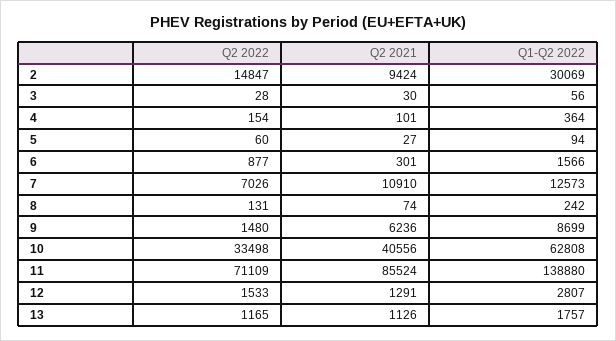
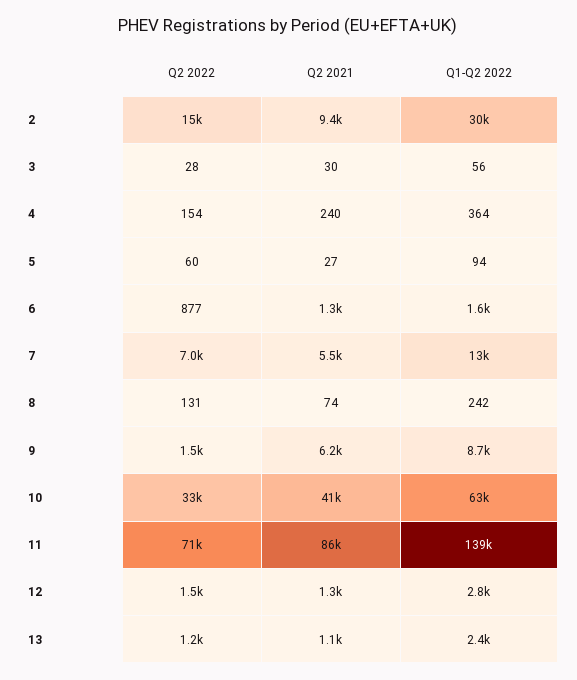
  {
    "Q2 2022": {
      "2": 14847,
      "3": 28,
      "4": 154,
      "5": 60,
      "6": 877,
      "7": 7026,
      "8": 131,
      "9": 1480,
      "10": 33498,
      "11": 71109,
      "12": 1533,
      "13": 1165
    },
    "Q2 2021": {
      "2": 9424,
      "3": 30,
-     "4": 101,
+     "4": 240,
      "5": 27,
-     "6": 301,
+     "6": 1300,
-     "7": 10910,
+     "7": 5500,
      "8": 74,
      "9": 6236,
      "10": 40556,
      "11": 85524,
      "12": 1291,
      "13": 1126
    },
    "Q1-Q2 2022": {
      "2": 30069,
      "3": 56,
      "4": 364,
      "5": 94,
      "6": 1566,
      "7": 12573,
      "8": 242,
      "9": 8699,
      "10": 62808,
      "11": 138880,
      "12": 2807,
-     "13": 1757
+     "13": 2400
    }
  }

